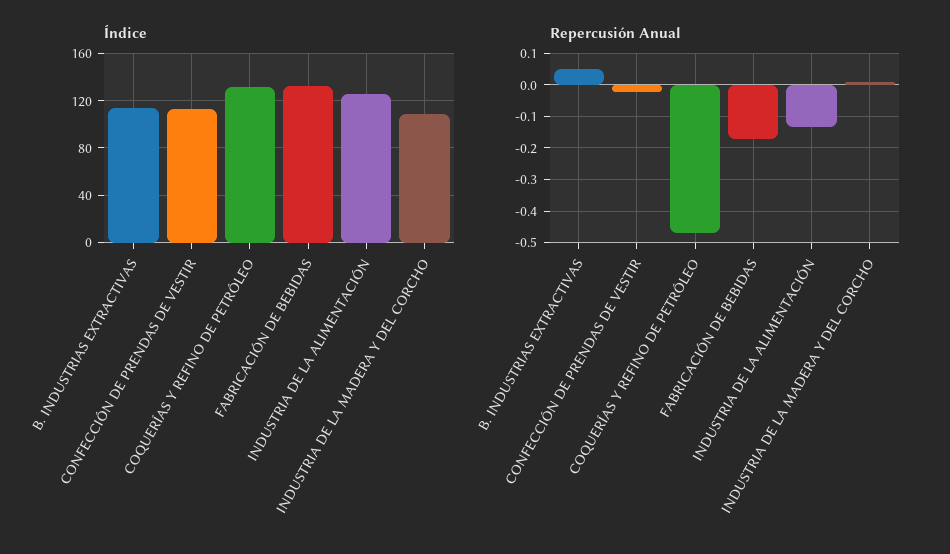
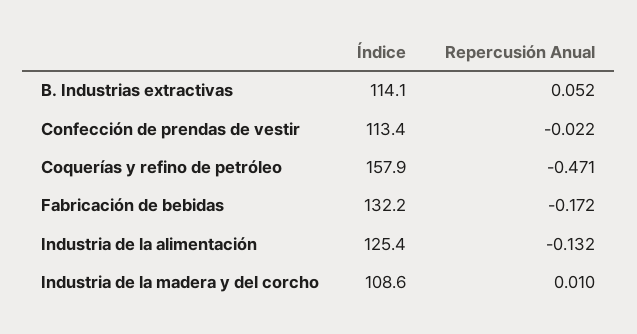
  {
    "Índice": {
      "B. INDUSTRIAS EXTRACTIVAS": 114.1,
      "CONFECCIÓN DE PRENDAS DE VESTIR": 113.4,
-     "COQUERÍAS Y REFINO DE PETRÓLEO": 130,
+     "COQUERÍAS Y REFINO DE PETRÓLEO": 157.9,
      "FABRICACIÓN DE BEBIDAS": 132.2,
      "INDUSTRIA DE LA ALIMENTACIÓN": 125.4,
      "INDUSTRIA DE LA MADERA Y DEL CORCHO": 108.6
    },
    "Repercusión Anual": {
      "B. INDUSTRIAS EXTRACTIVAS": 0.052,
      "CONFECCIÓN DE PRENDAS DE VESTIR": -0.022,
      "COQUERÍAS Y REFINO DE PETRÓLEO": -0.471,
      "FABRICACIÓN DE BEBIDAS": -0.172,
      "INDUSTRIA DE LA ALIMENTACIÓN": -0.132,
      "INDUSTRIA DE LA MADERA Y DEL CORCHO": 0.01
    }
  }

